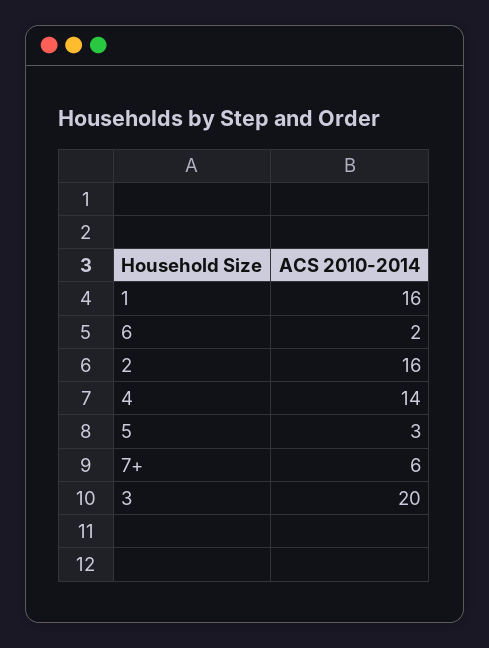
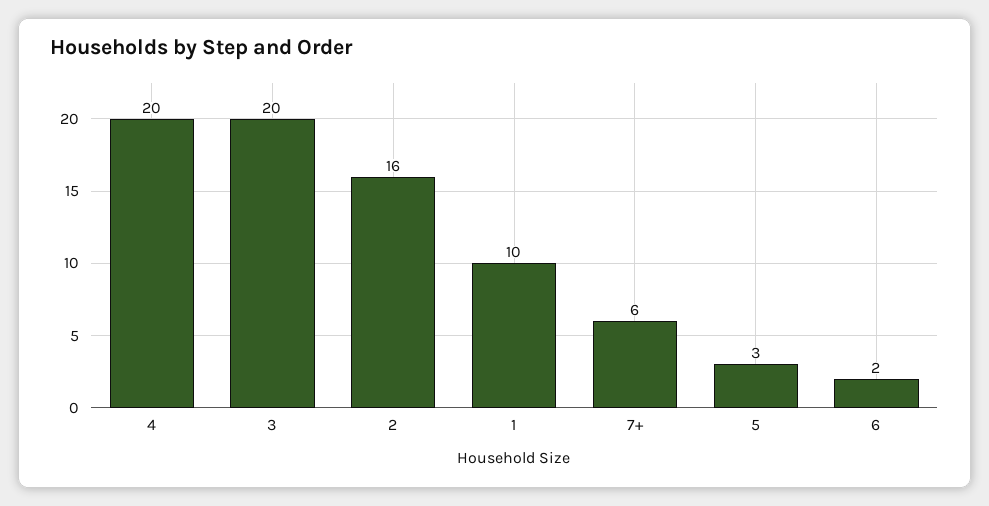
  {
-   "1": 16,
+   "1": 10,
    "6": 2,
    "2": 16,
-   "4": 14,
+   "4": 20,
    "5": 3,
    "7+": 6,
    "3": 20
  }

